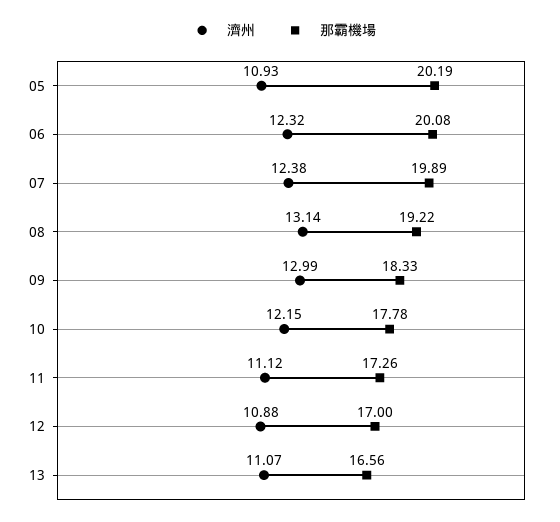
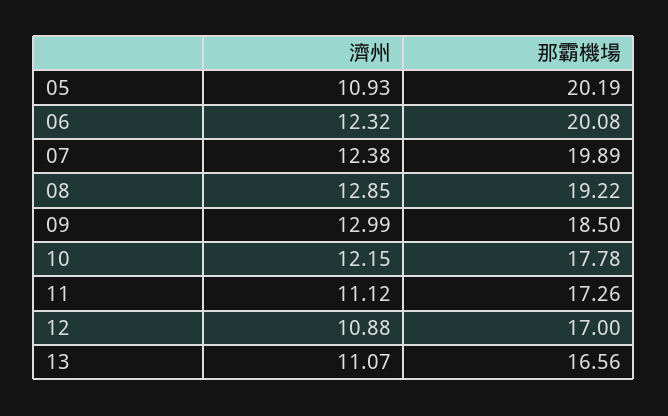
  {
    "濟州": {
      "05": 10.93,
      "06": 12.32,
      "07": 12.38,
-     "08": 13.14,
+     "08": 12.85,
      "09": 12.99,
      "10": 12.15,
      "11": 11.12,
      "12": 10.88,
      "13": 11.07
    },
    "那霸機場": {
      "05": 20.19,
      "06": 20.08,
      "07": 19.89,
      "08": 19.22,
-     "09": 18.33,
+     "09": 18.5,
      "10": 17.78,
      "11": 17.26,
      "12": 17,
      "13": 16.56
    }
  }

